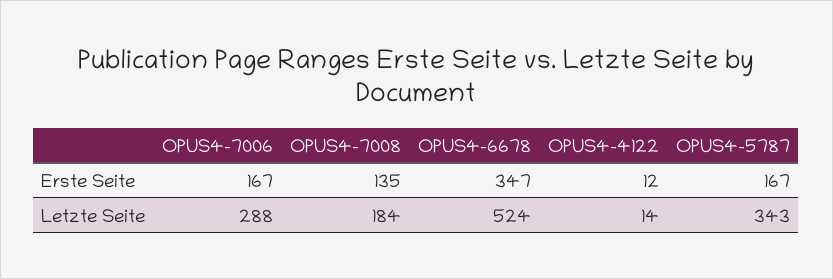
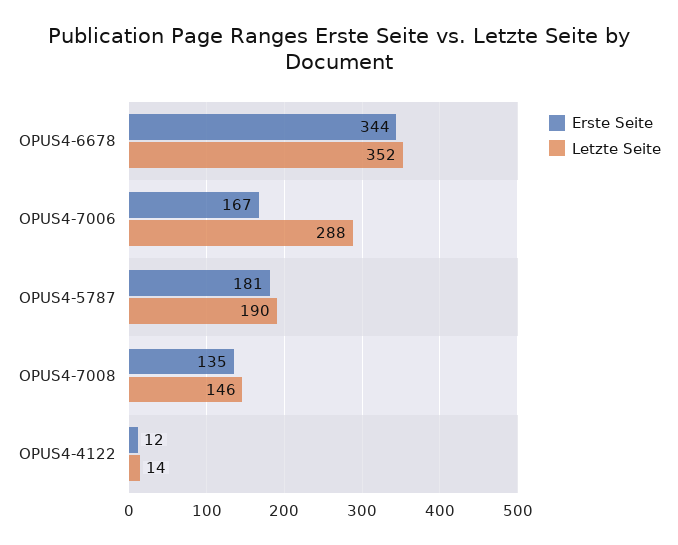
  {
    "Erste Seite": {
      "OPUS4-7006": 167,
      "OPUS4-7008": 135,
-     "OPUS4-6678": 347,
+     "OPUS4-6678": 344,
      "OPUS4-4122": 12,
-     "OPUS4-5787": 167
+     "OPUS4-5787": 181
    },
    "Letzte Seite": {
      "OPUS4-7006": 288,
-     "OPUS4-7008": 184,
+     "OPUS4-7008": 146,
-     "OPUS4-6678": 524,
+     "OPUS4-6678": 352,
      "OPUS4-4122": 14,
-     "OPUS4-5787": 343
+     "OPUS4-5787": 190
    }
  }

